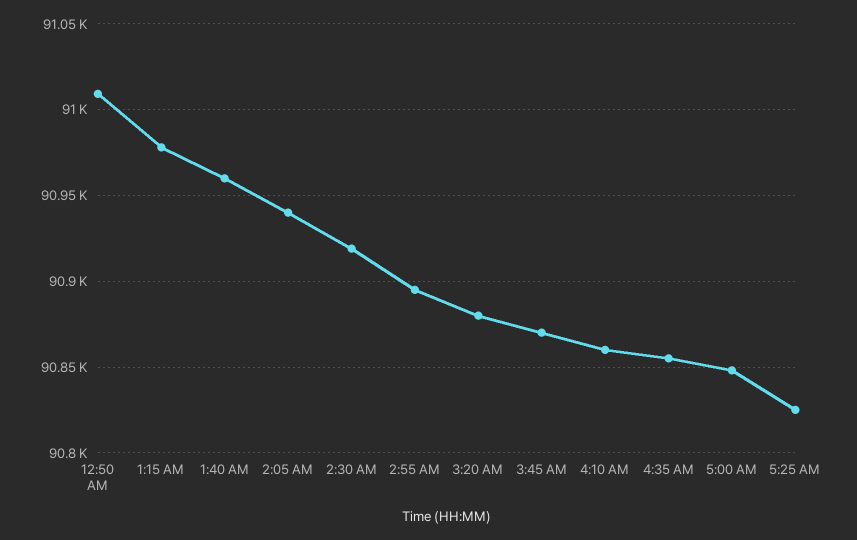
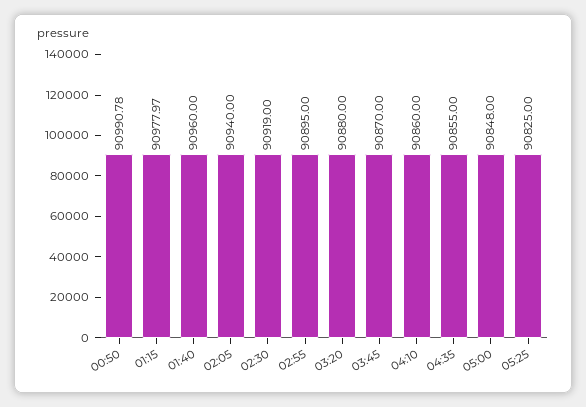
  {
-   "12:50 AM": 91010,
+   "12:50 AM": 90990.78,
    "1:15 AM": 90977.97,
    "1:40 AM": 90960,
    "2:05 AM": 90940,
    "2:30 AM": 90919,
    "2:55 AM": 90895,
    "3:20 AM": 90880,
    "3:45 AM": 90870,
    "4:10 AM": 90860,
    "4:35 AM": 90855,
    "5:00 AM": 90848,
    "5:25 AM": 90825
  }

